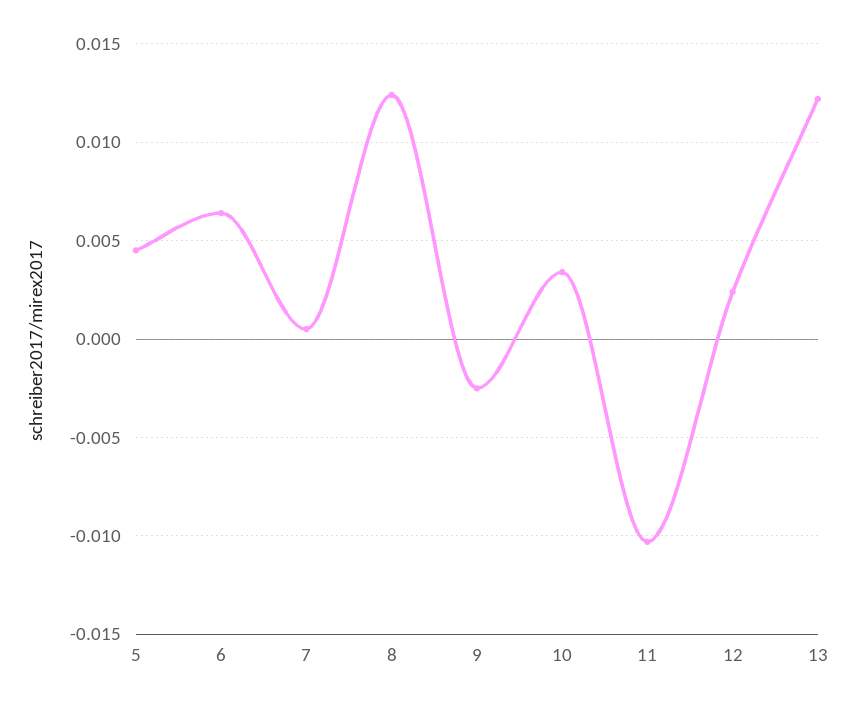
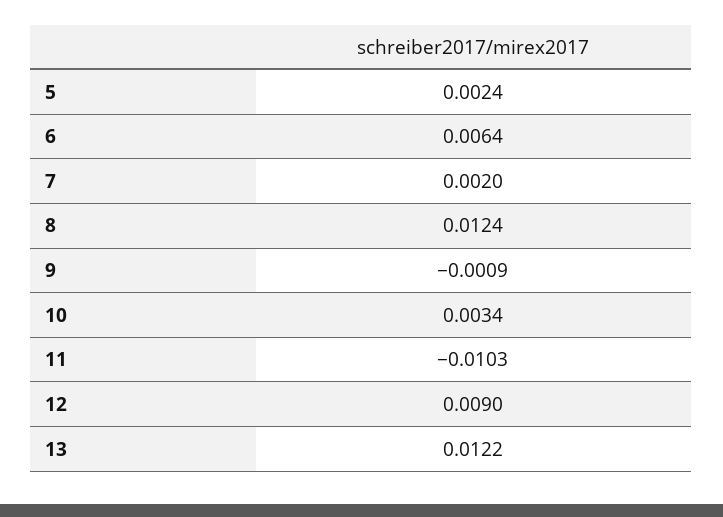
  {
-   "5": 0.0045,
+   "5": 0.0024,
    "6": 0.0064,
-   "7": 0.0005,
+   "7": 0.002,
    "8": 0.0124,
-   "9": -0.0025,
+   "9": -0.0009,
    "10": 0.0034,
    "11": -0.0103,
-   "12": 0.0025,
+   "12": 0.009,
    "13": 0.0122
  }

